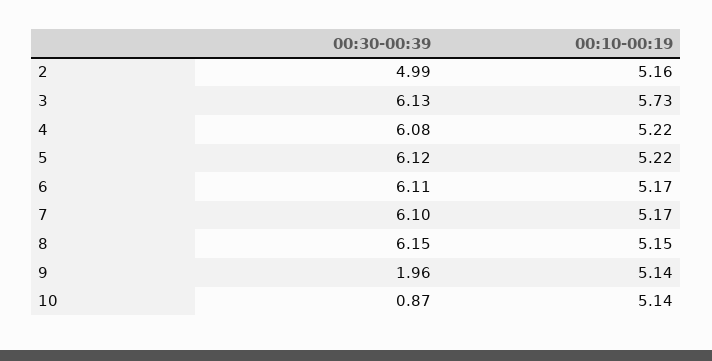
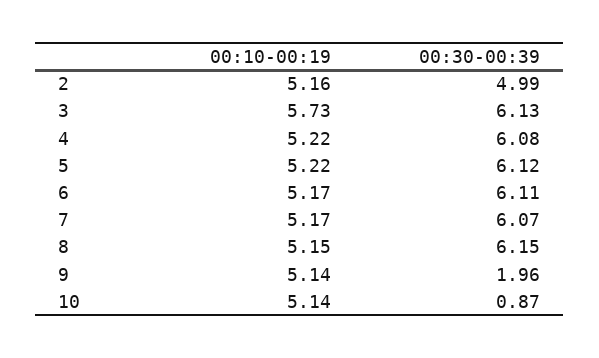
  {
    "00:30-00:39": {
      "2": 4.99,
      "3": 6.13,
      "4": 6.08,
      "5": 6.12,
      "6": 6.11,
-     "7": 6.1,
+     "7": 6.07,
      "8": 6.15,
      "9": 1.96,
      "10": 0.87
    },
    "00:10-00:19": {
      "2": 5.16,
      "3": 5.73,
      "4": 5.22,
      "5": 5.22,
      "6": 5.17,
      "7": 5.17,
      "8": 5.15,
      "9": 5.14,
      "10": 5.14
    }
  }

